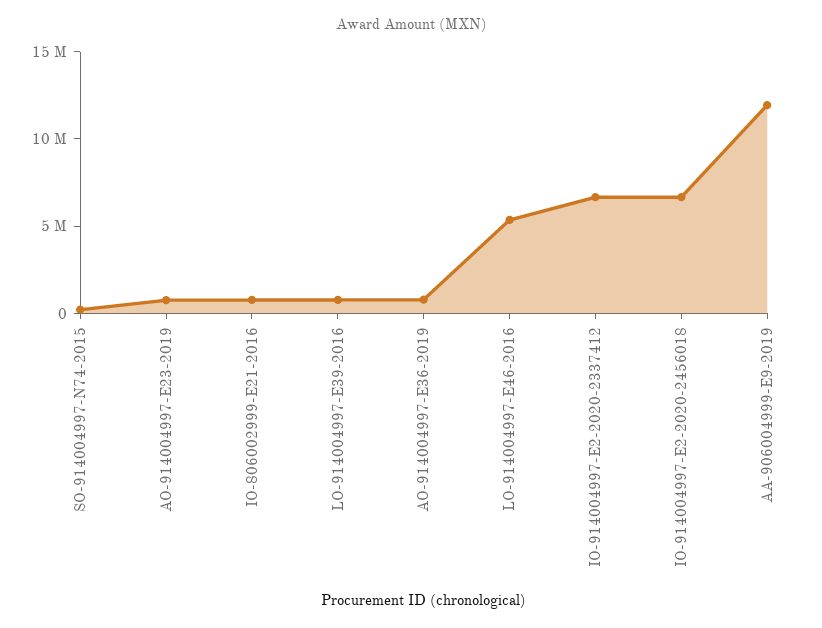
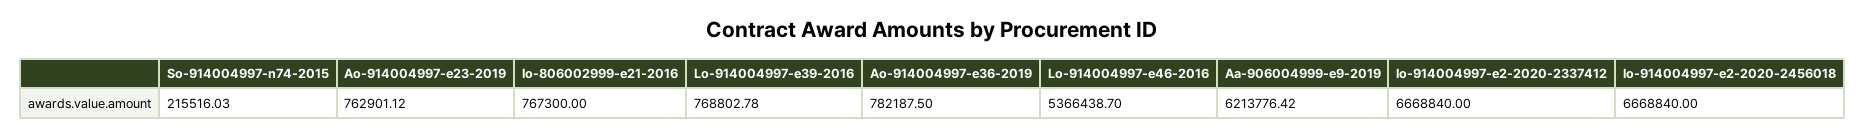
  {
    "SO-914004997-N74-2015": 215516.03,
    "AO-914004997-E23-2019": 762901.12,
    "IO-806002999-E21-2016": 767300,
    "LO-914004997-E39-2016": 768802.78,
    "AO-914004997-E36-2019": 782187.5,
    "LO-914004997-E46-2016": 5366438.7,
    "IO-914004997-E2-2020-2337412": 6668840,
    "IO-914004997-E2-2020-2456018": 6668840,
-   "AA-906004999-E9-2019": 12000000
+   "AA-906004999-E9-2019": 6213776.42
  }

